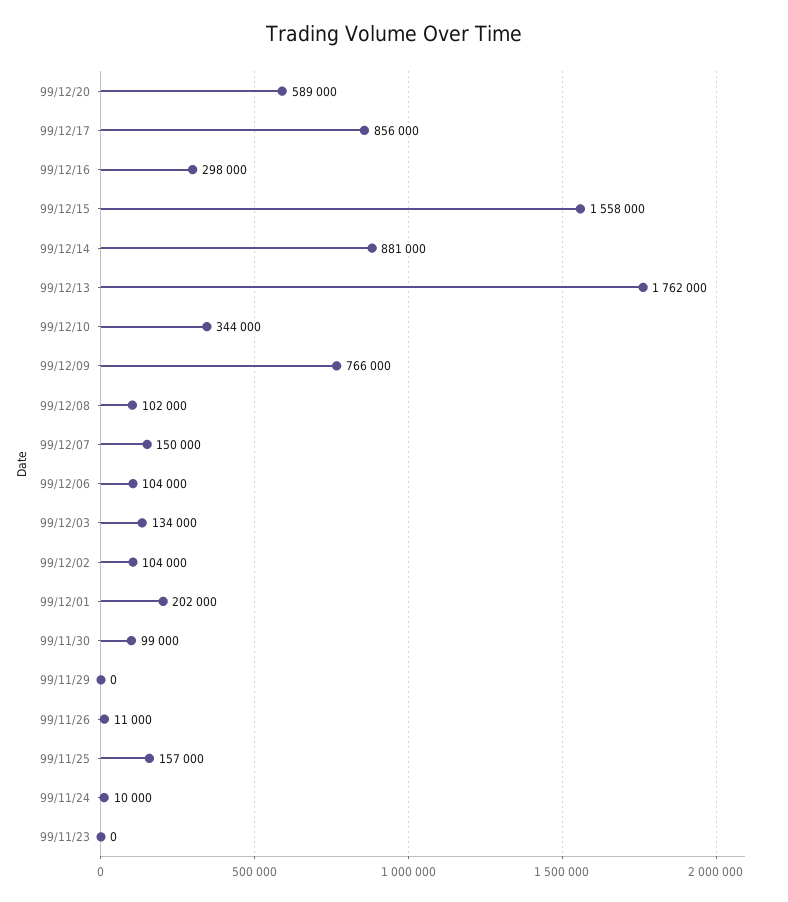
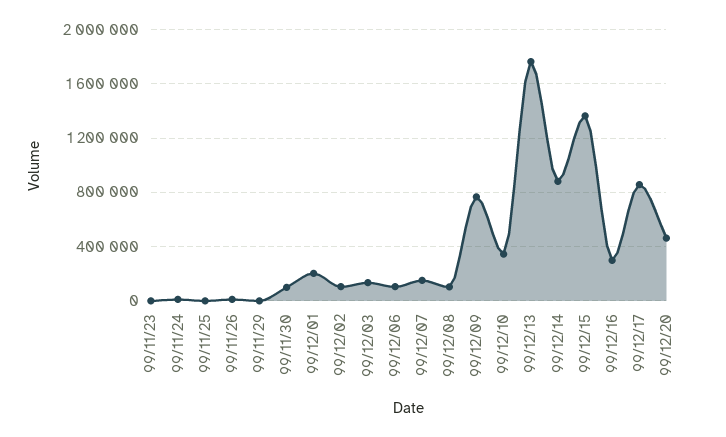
  {
-   "99/12/20": 589000,
+   "99/12/20": 450000,
    "99/12/17": 856000,
    "99/12/16": 298000,
-   "99/12/15": 1558000,
+   "99/12/15": 1350000,
    "99/12/14": 881000,
    "99/12/13": 1762000,
    "99/12/10": 344000,
    "99/12/09": 766000,
    "99/12/08": 102000,
    "99/12/07": 150000,
    "99/12/06": 104000,
    "99/12/03": 134000,
    "99/12/02": 104000,
    "99/12/01": 202000,
    "99/11/30": 99000,
    "99/11/29": 0,
    "99/11/26": 11000,
-   "99/11/25": 157000,
+   "99/11/25": 0,
    "99/11/24": 10000,
    "99/11/23": 0
  }

